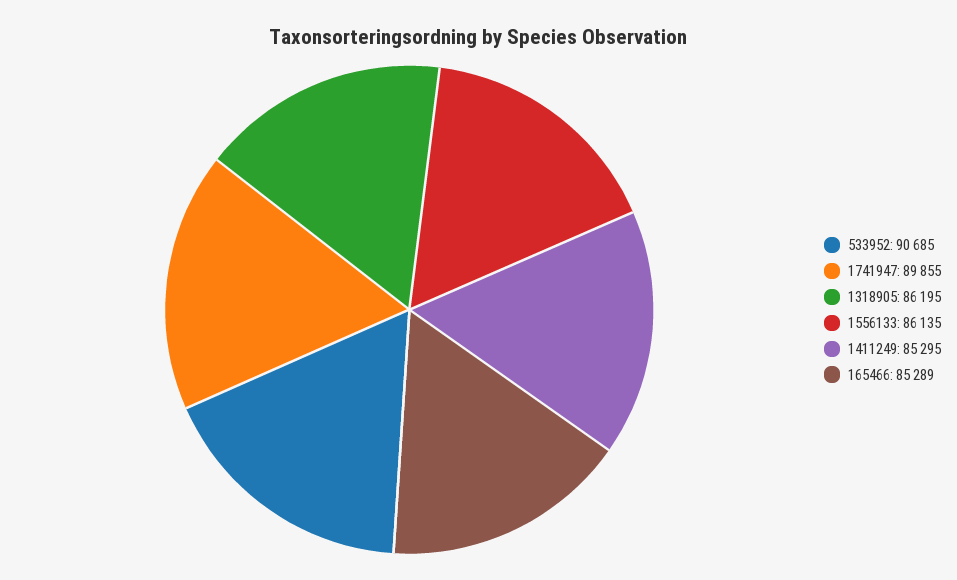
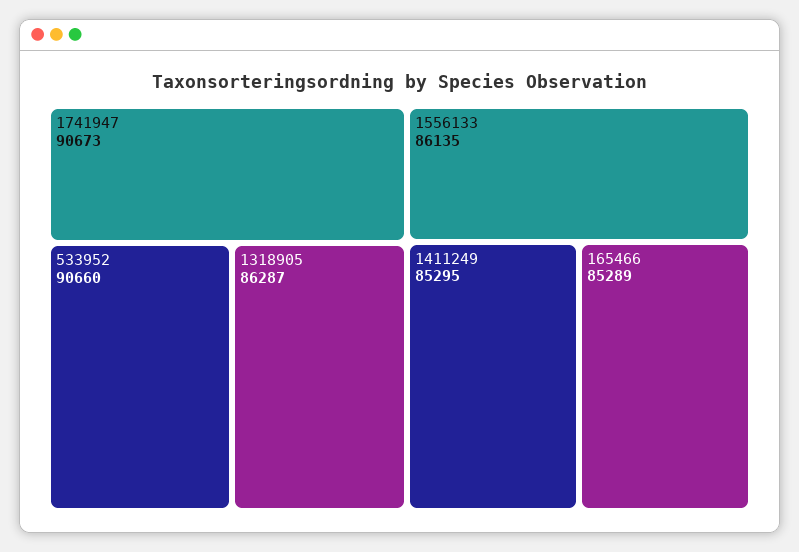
  {
-   "533952": 90685,
+   "533952": 90660,
-   "1741947": 89855,
+   "1741947": 90673,
-   "1318905": 86195,
+   "1318905": 86287,
    "1556133": 86135,
    "1411249": 85295,
    "165466": 85289
  }

